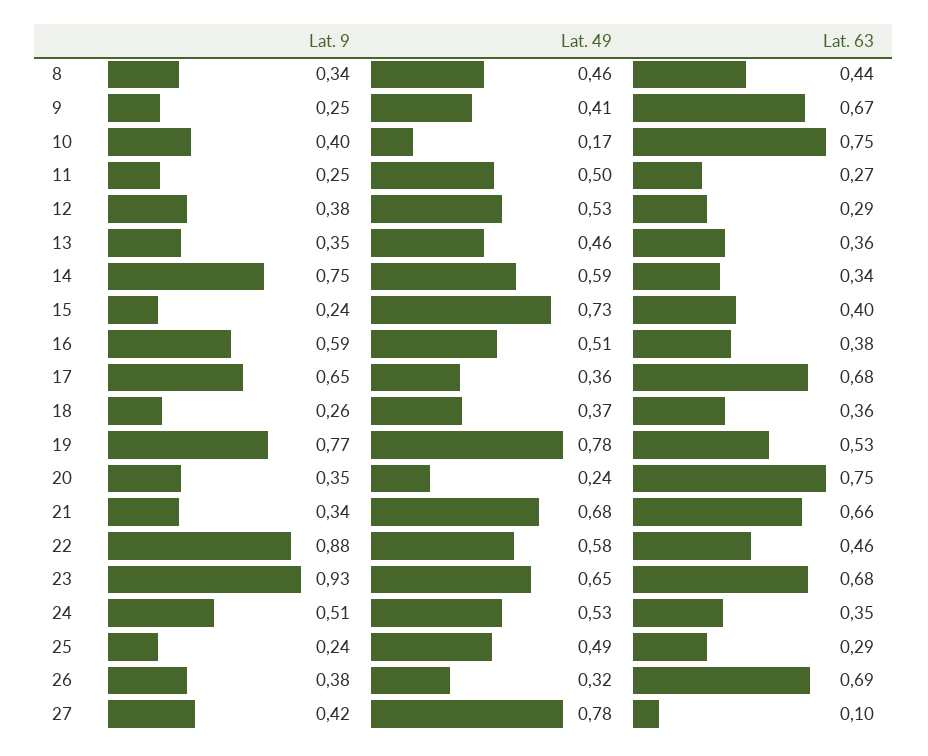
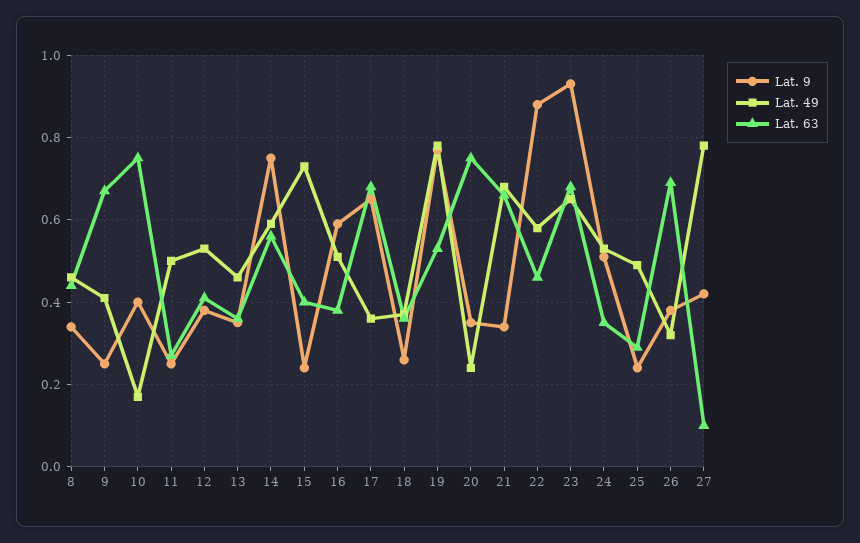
  {
    "Lat. 9": {
      "8": 0.34,
      "9": 0.25,
      "10": 0.4,
      "11": 0.25,
      "12": 0.38,
      "13": 0.35,
      "14": 0.75,
      "15": 0.24,
      "16": 0.59,
      "17": 0.65,
      "18": 0.26,
      "19": 0.77,
      "20": 0.35,
      "21": 0.34,
      "22": 0.88,
      "23": 0.93,
      "24": 0.51,
      "25": 0.24,
      "26": 0.38,
      "27": 0.42
    },
    "Lat. 49": {
      "8": 0.46,
      "9": 0.41,
      "10": 0.17,
      "11": 0.5,
      "12": 0.53,
      "13": 0.46,
      "14": 0.59,
      "15": 0.73,
      "16": 0.51,
      "17": 0.36,
      "18": 0.37,
      "19": 0.78,
      "20": 0.24,
      "21": 0.68,
      "22": 0.58,
      "23": 0.65,
      "24": 0.53,
      "25": 0.49,
      "26": 0.32,
      "27": 0.78
    },
    "Lat. 63": {
      "8": 0.44,
      "9": 0.67,
      "10": 0.75,
      "11": 0.27,
-     "12": 0.29,
+     "12": 0.4,
      "13": 0.36,
-     "14": 0.34,
+     "14": 0.55,
      "15": 0.4,
      "16": 0.38,
      "17": 0.68,
      "18": 0.36,
      "19": 0.53,
      "20": 0.75,
      "21": 0.66,
      "22": 0.46,
      "23": 0.68,
      "24": 0.35,
      "25": 0.29,
      "26": 0.69,
      "27": 0.1
    }
  }

